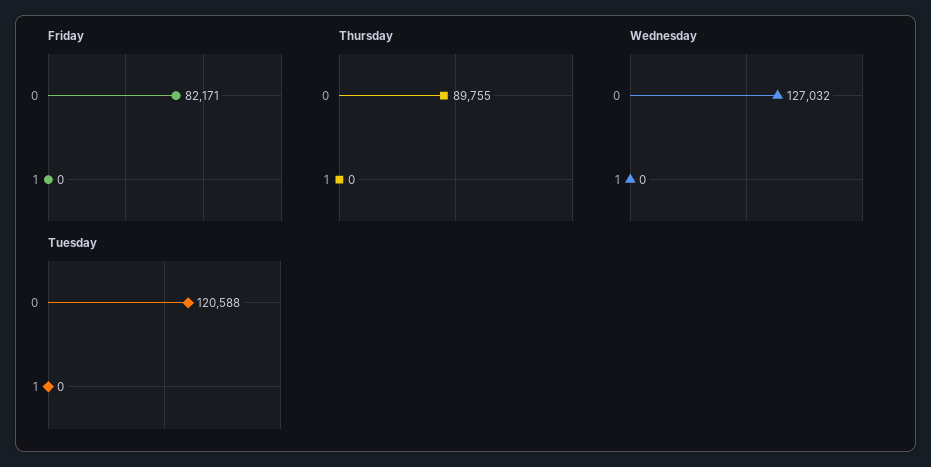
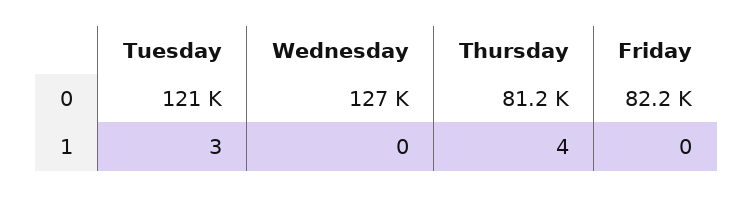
  {
    "Friday": {
      "0": 82171,
      "1": 0
    },
    "Thursday": {
-     "0": 89755,
+     "0": 81200,
-     "1": 0
+     "1": 4
    },
    "Wednesday": {
      "0": 127032,
      "1": 0
    },
    "Tuesday": {
      "0": 120588,
-     "1": 0
+     "1": 3
    }
  }

